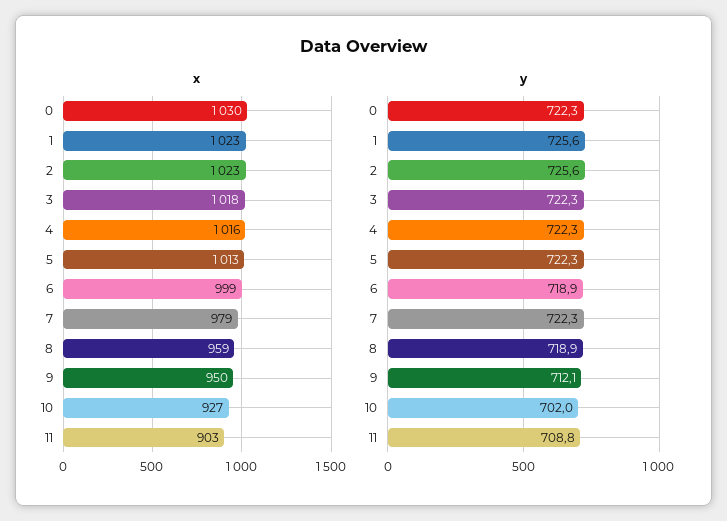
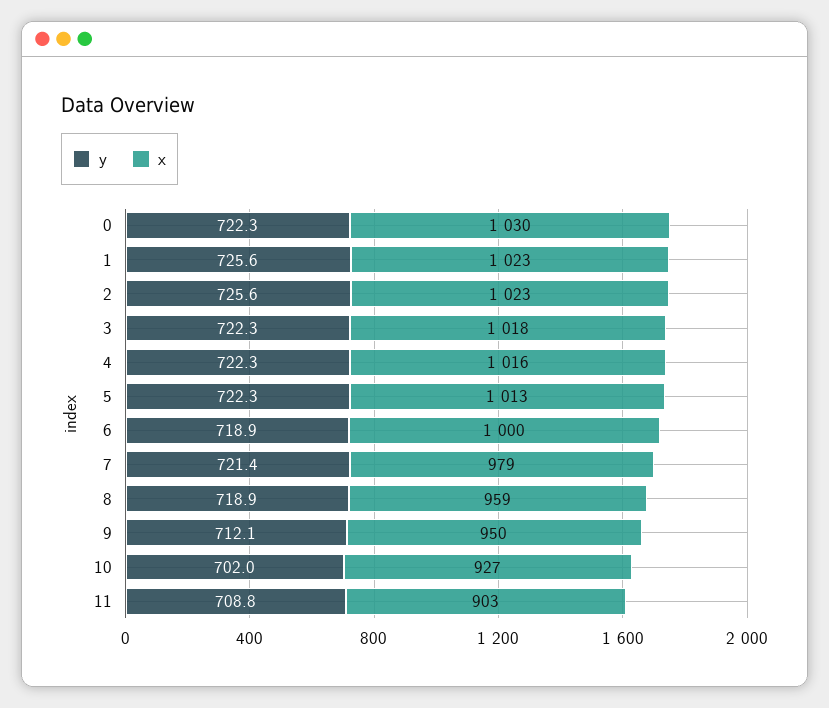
  {
    "x": {
      "0": 1030,
      "1": 1023,
      "2": 1023,
      "3": 1018,
      "4": 1016,
      "5": 1013,
-     "6": 999,
+     "6": 1000,
      "7": 979,
      "8": 959,
      "9": 950,
      "10": 927,
      "11": 903
    },
    "y": {
      "0": 722.3,
      "1": 725.6,
      "2": 725.6,
      "3": 722.3,
      "4": 722.3,
      "5": 722.3,
      "6": 718.9,
-     "7": 722.3,
+     "7": 721.4,
      "8": 718.9,
      "9": 712.1,
      "10": 702,
      "11": 708.8
    }
  }

